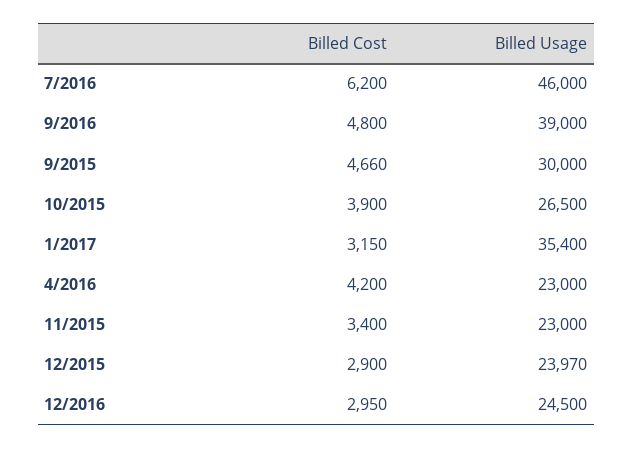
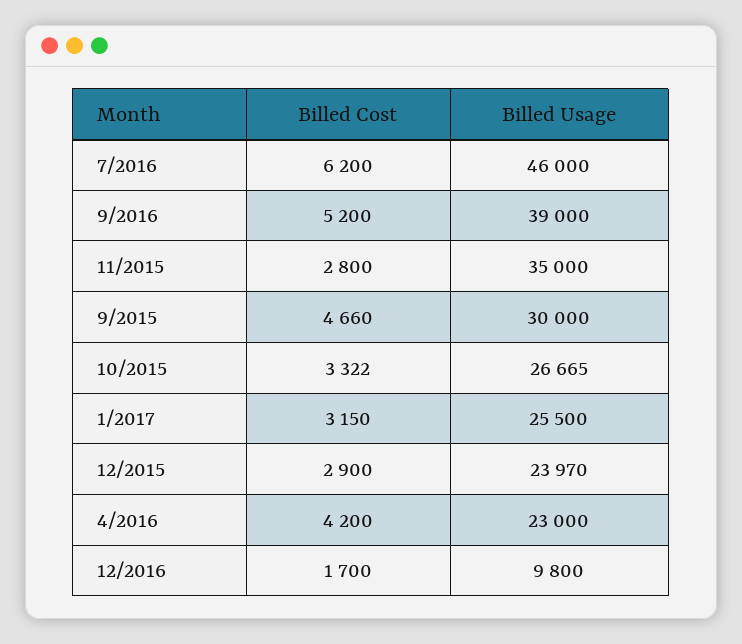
  {
    "Billed Cost": {
      "7/2016": 6200,
-     "9/2016": 4800,
+     "9/2016": 5200,
      "9/2015": 4660,
-     "10/2015": 3900,
+     "10/2015": 3322,
      "1/2017": 3150,
      "4/2016": 4200,
-     "11/2015": 3400,
+     "11/2015": 2800,
      "12/2015": 2900,
-     "12/2016": 2950
+     "12/2016": 1700
    },
    "Billed Usage": {
      "7/2016": 46000,
      "9/2016": 39000,
      "9/2015": 30000,
-     "10/2015": 26500,
+     "10/2015": 26665,
-     "1/2017": 35400,
+     "1/2017": 25500,
      "4/2016": 23000,
-     "11/2015": 23000,
+     "11/2015": 35000,
      "12/2015": 23970,
-     "12/2016": 24500
+     "12/2016": 9800
    }
  }

